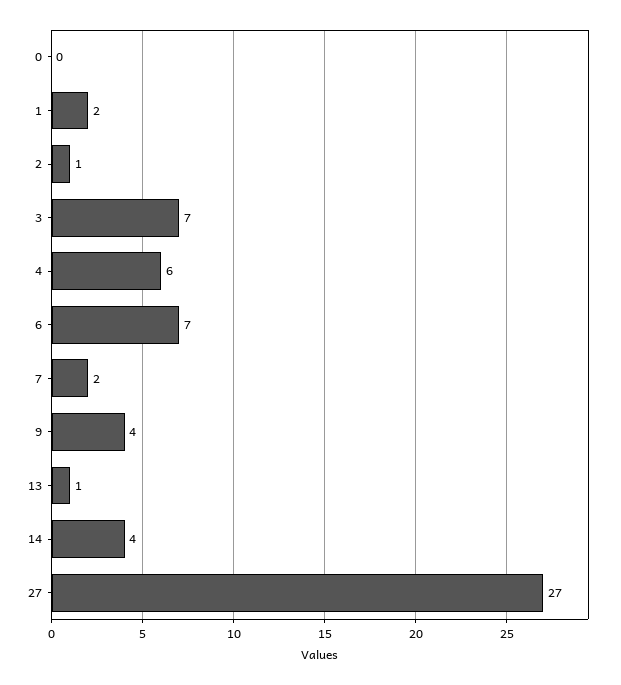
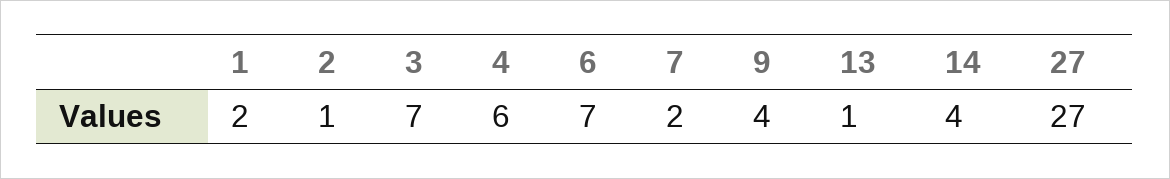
  {
-   "0": 0,
    "1": 2,
    "2": 1,
    "3": 7,
    "4": 6,
    "6": 7,
    "7": 2,
    "9": 4,
    "13": 1,
    "14": 4,
    "27": 27
  }

